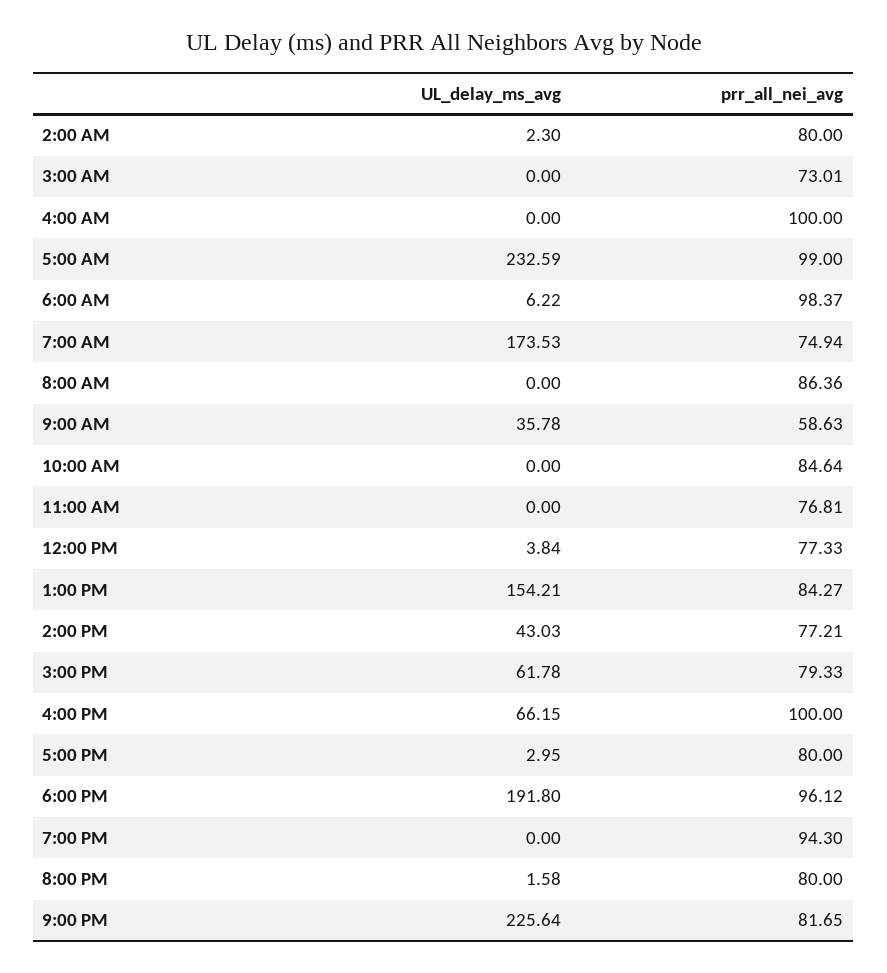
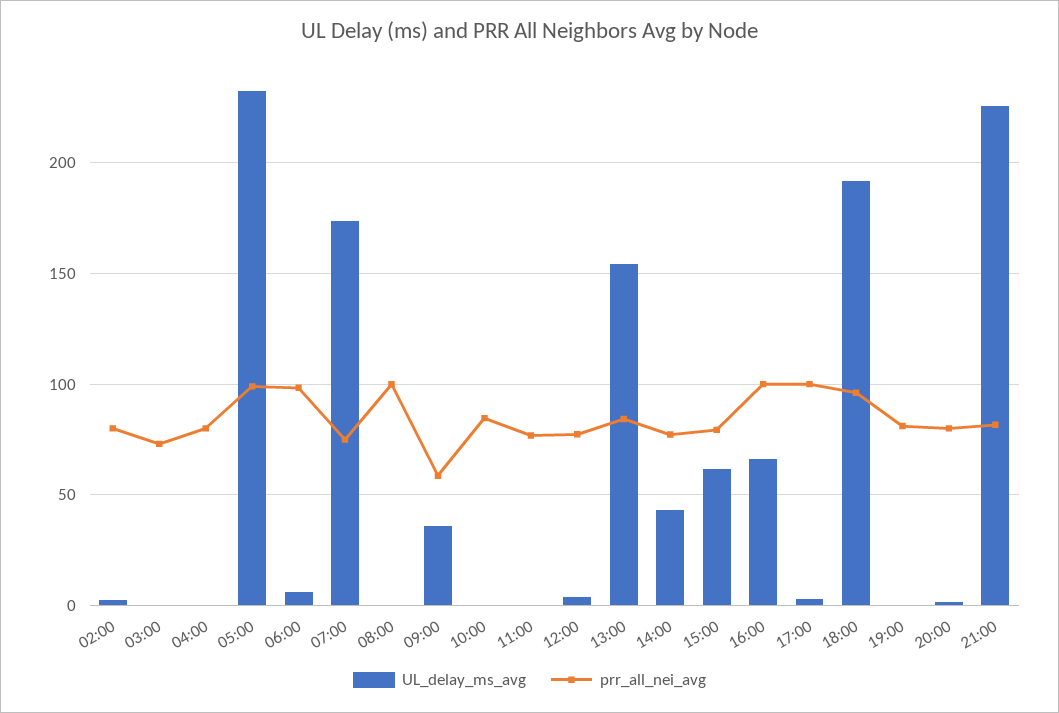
  {
    "UL_delay_ms_avg": {
      "2:00 AM": 2.3,
      "3:00 AM": 0,
      "4:00 AM": 0,
      "5:00 AM": 232.59,
      "6:00 AM": 6.22,
      "7:00 AM": 173.53,
      "8:00 AM": 0,
      "9:00 AM": 35.78,
      "10:00 AM": 0,
      "11:00 AM": 0,
      "12:00 PM": 3.84,
      "1:00 PM": 154.21,
      "2:00 PM": 43.03,
      "3:00 PM": 61.78,
      "4:00 PM": 66.15,
      "5:00 PM": 2.95,
      "6:00 PM": 191.8,
      "7:00 PM": 0,
      "8:00 PM": 1.58,
      "9:00 PM": 225.64
    },
    "prr_all_nei_avg": {
      "2:00 AM": 80,
      "3:00 AM": 73.01,
-     "4:00 AM": 100,
+     "4:00 AM": 80,
      "5:00 AM": 99,
      "6:00 AM": 98.37,
      "7:00 AM": 74.94,
-     "8:00 AM": 86.36,
+     "8:00 AM": 100,
      "9:00 AM": 58.63,
      "10:00 AM": 84.64,
      "11:00 AM": 76.81,
      "12:00 PM": 77.33,
      "1:00 PM": 84.27,
      "2:00 PM": 77.21,
      "3:00 PM": 79.33,
      "4:00 PM": 100,
-     "5:00 PM": 80,
+     "5:00 PM": 100,
      "6:00 PM": 96.12,
-     "7:00 PM": 94.3,
+     "7:00 PM": 80,
      "8:00 PM": 80,
      "9:00 PM": 81.65
    }
  }

